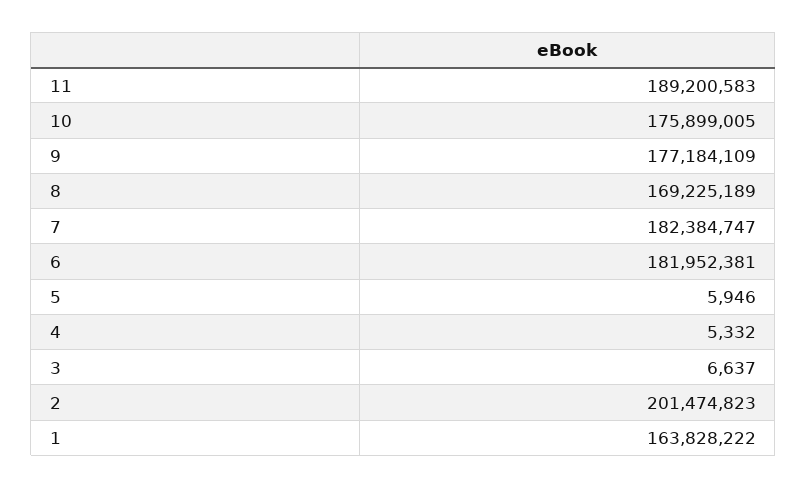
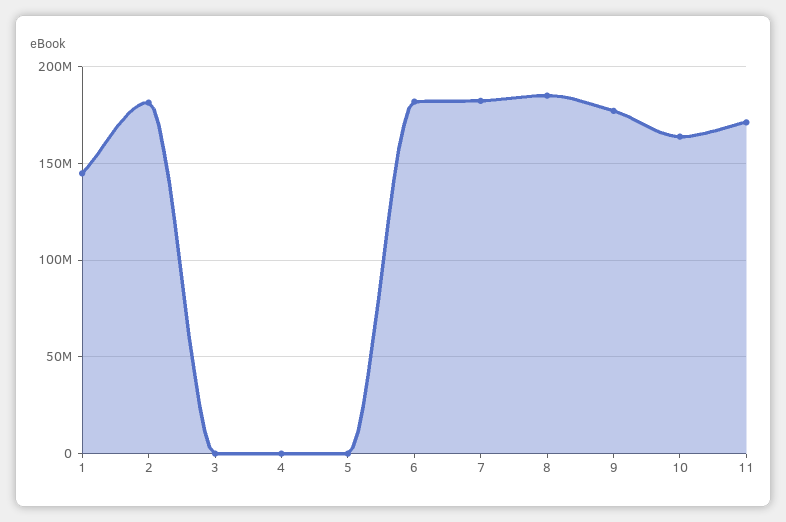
  {
-   "11": 189200583,
+   "11": 170000000,
-   "10": 175899005,
+   "10": 165000000,
    "9": 177184109,
-   "8": 169225189,
+   "8": 185000000,
    "7": 182384747,
    "6": 181952381,
    "5": 5946,
    "4": 5332,
    "3": 6637,
-   "2": 201474823,
+   "2": 180000000,
-   "1": 163828222
+   "1": 145000000
  }

